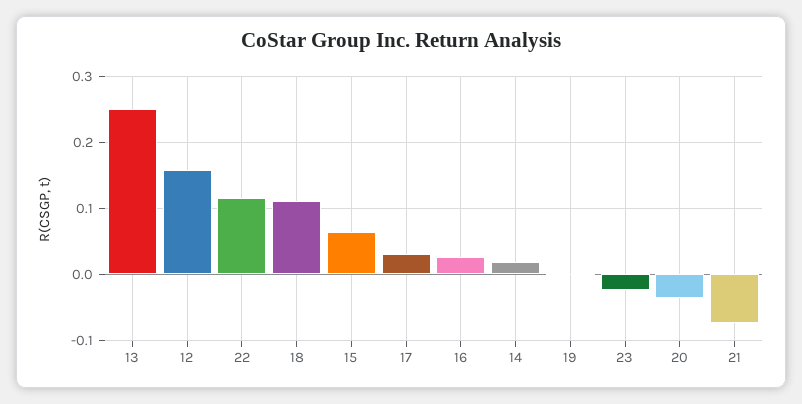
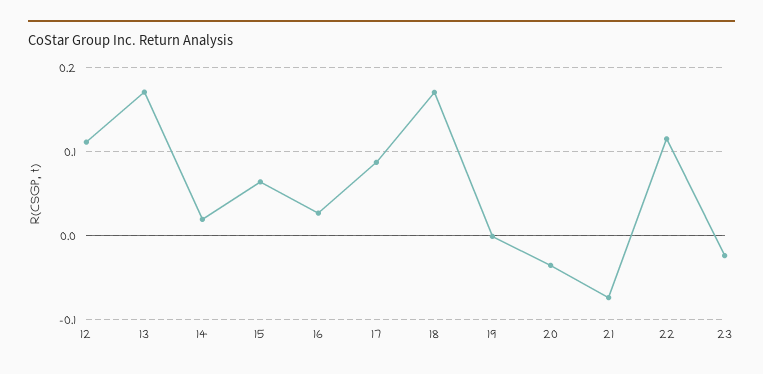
  {
-   "13": 0.25,
+   "13": 0.17,
-   "12": 0.16,
+   "12": 0.11,
    "22": 0.12,
-   "18": 0.11,
+   "18": 0.17,
    "15": 0.06,
-   "17": 0.03,
+   "17": 0.09,
    "16": 0.03,
    "14": 0.02,
    "19": 0,
    "23": -0.02,
    "20": -0.04,
    "21": -0.07
  }

